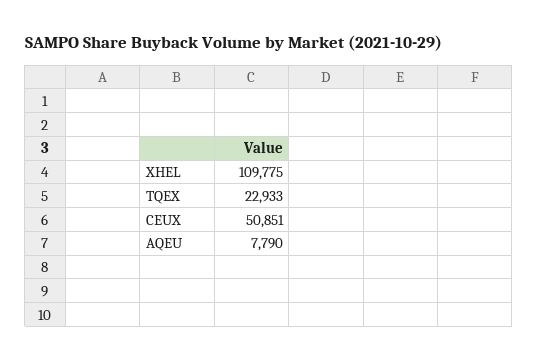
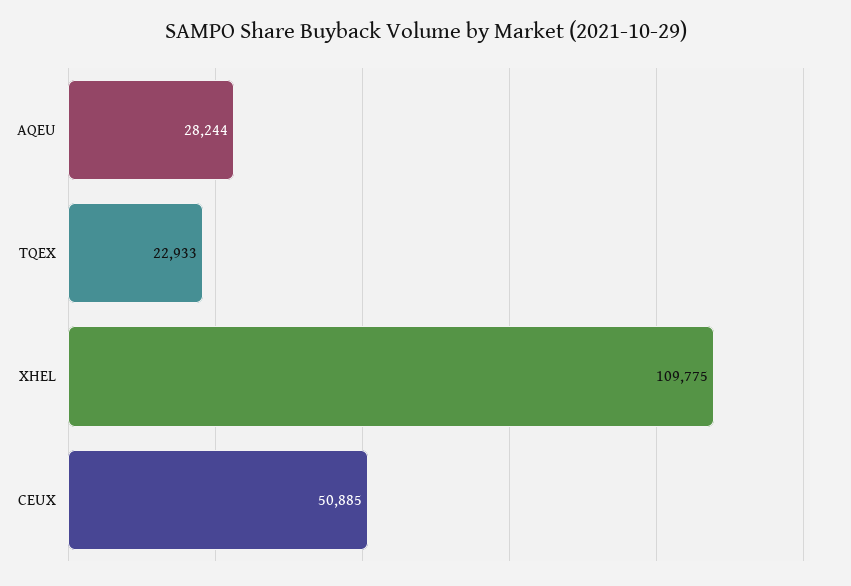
  {
    "XHEL": 109775,
    "TQEX": 22933,
-   "CEUX": 50851,
+   "CEUX": 50885,
-   "AQEU": 7790
+   "AQEU": 28244
  }

